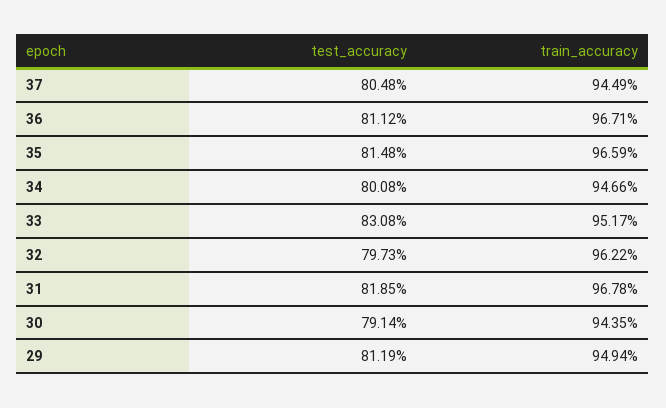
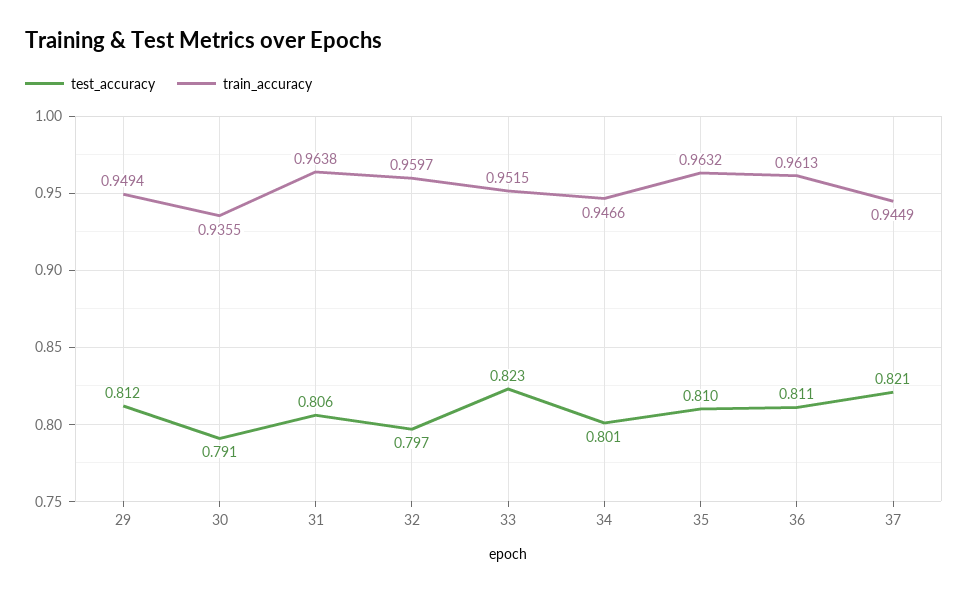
  {
    "test_accuracy": {
-     "37": 0.8048,
+     "37": 0.821,
      "36": 0.8112,
-     "35": 0.8148,
+     "35": 0.81,
      "34": 0.8008,
-     "33": 0.8308,
+     "33": 0.823,
      "32": 0.7973,
-     "31": 0.8185,
+     "31": 0.806,
      "30": 0.7914,
      "29": 0.8119
    },
    "train_accuracy": {
      "37": 0.9449,
-     "36": 0.9671,
+     "36": 0.9613,
-     "35": 0.9659,
+     "35": 0.9632,
      "34": 0.9466,
-     "33": 0.9517,
+     "33": 0.9515,
-     "32": 0.9622,
+     "32": 0.9597,
-     "31": 0.9678,
+     "31": 0.9638,
-     "30": 0.9435,
+     "30": 0.9355,
      "29": 0.9494
    }
  }

